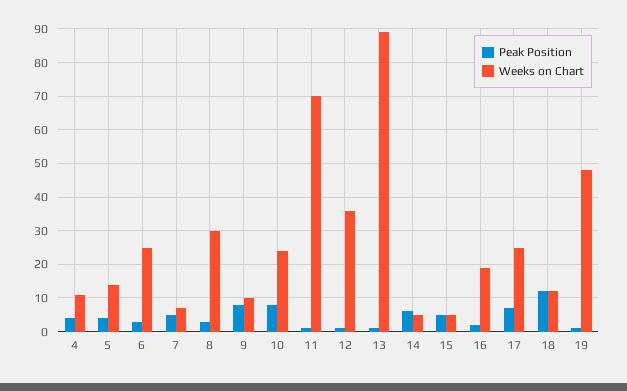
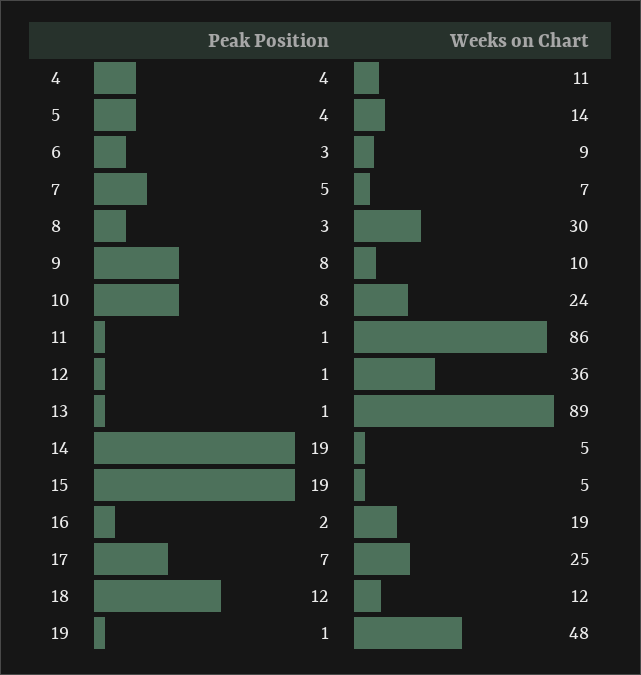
  {
    "Peak Position": {
      "4": 4,
      "5": 4,
      "6": 3,
      "7": 5,
      "8": 3,
      "9": 8,
      "10": 8,
      "11": 1,
      "12": 1,
      "13": 1,
-     "14": 5,
+     "14": 19,
-     "15": 5,
+     "15": 19,
      "16": 2,
      "17": 7,
      "18": 12,
      "19": 1
    },
    "Weeks on Chart": {
      "4": 11,
      "5": 14,
-     "6": 25,
+     "6": 9,
      "7": 7,
      "8": 30,
      "9": 10,
      "10": 24,
-     "11": 70,
+     "11": 86,
      "12": 36,
      "13": 89,
      "14": 5,
      "15": 5,
      "16": 19,
      "17": 25,
      "18": 12,
      "19": 48
    }
  }

